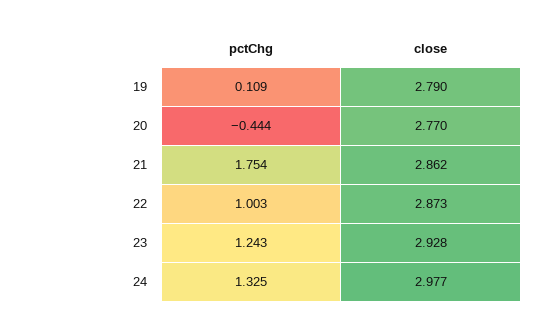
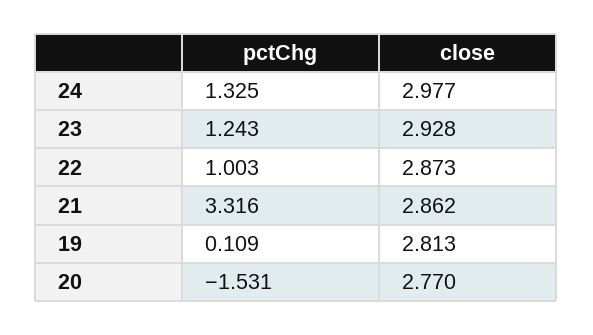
  {
    "pctChg": {
      "19": 0.109,
-     "20": -0.444,
+     "20": -1.531,
-     "21": 1.754,
+     "21": 3.316,
      "22": 1.003,
      "23": 1.243,
      "24": 1.325
    },
    "close": {
-     "19": 2.79,
+     "19": 2.813,
      "20": 2.77,
      "21": 2.862,
      "22": 2.873,
      "23": 2.928,
      "24": 2.977
    }
  }

